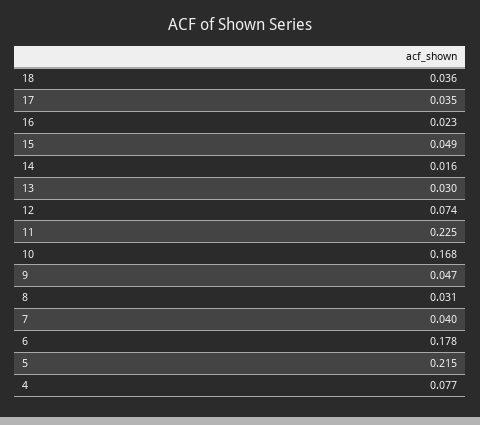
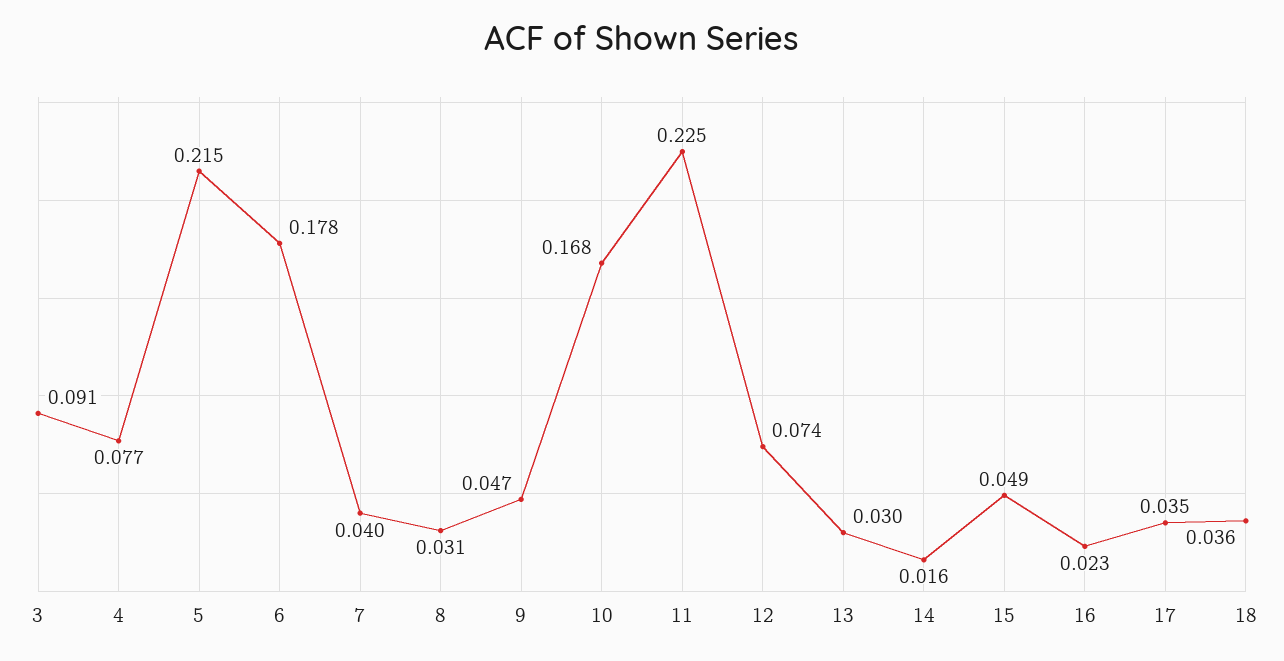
  {
    "18": 0.036,
    "17": 0.035,
    "16": 0.023,
    "15": 0.049,
    "14": 0.016,
    "13": 0.03,
    "12": 0.074,
    "11": 0.225,
    "10": 0.168,
    "9": 0.047,
    "8": 0.031,
    "7": 0.04,
    "6": 0.178,
    "5": 0.215,
-   "4": 0.077
+   "4": 0.077,
+   "3": 0.091
  }

